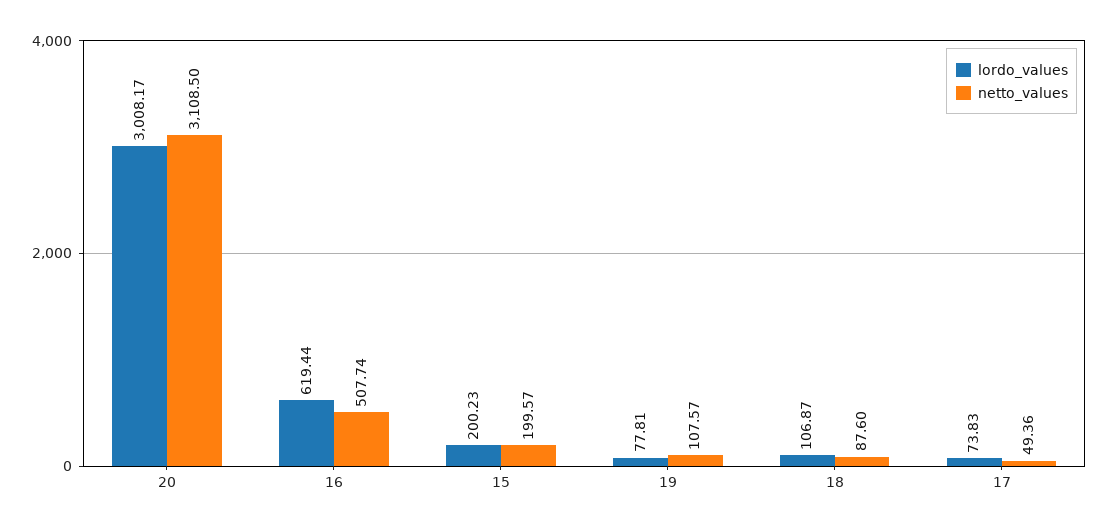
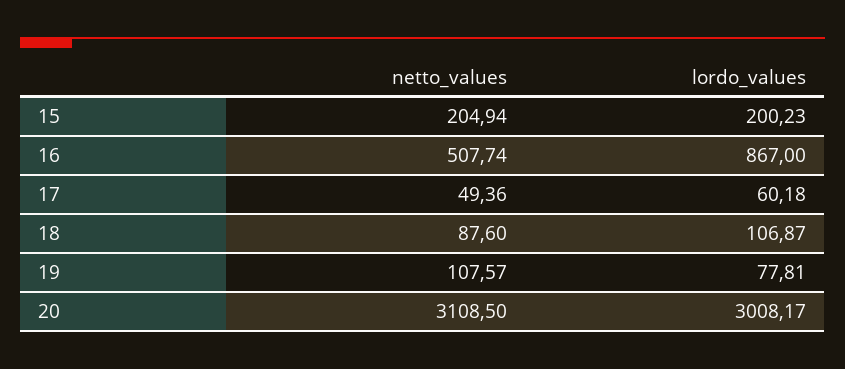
  {
    "lordo_values": {
      "20": 3008.17,
-     "16": 619.44,
+     "16": 867,
      "15": 200.23,
      "19": 77.81,
      "18": 106.87,
-     "17": 73.83
+     "17": 60.18
    },
    "netto_values": {
      "20": 3108.5,
      "16": 507.74,
-     "15": 199.57,
+     "15": 204.94,
      "19": 107.57,
      "18": 87.6,
      "17": 49.36
    }
  }

